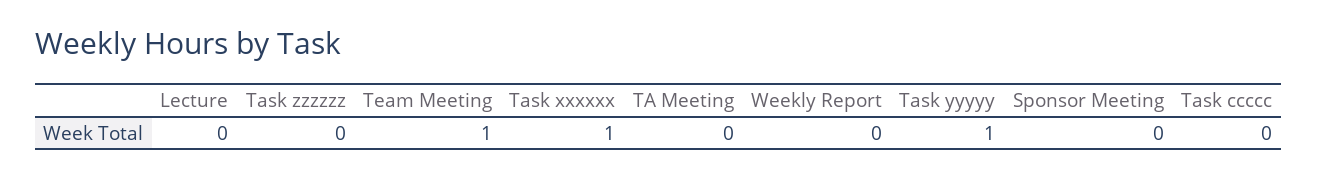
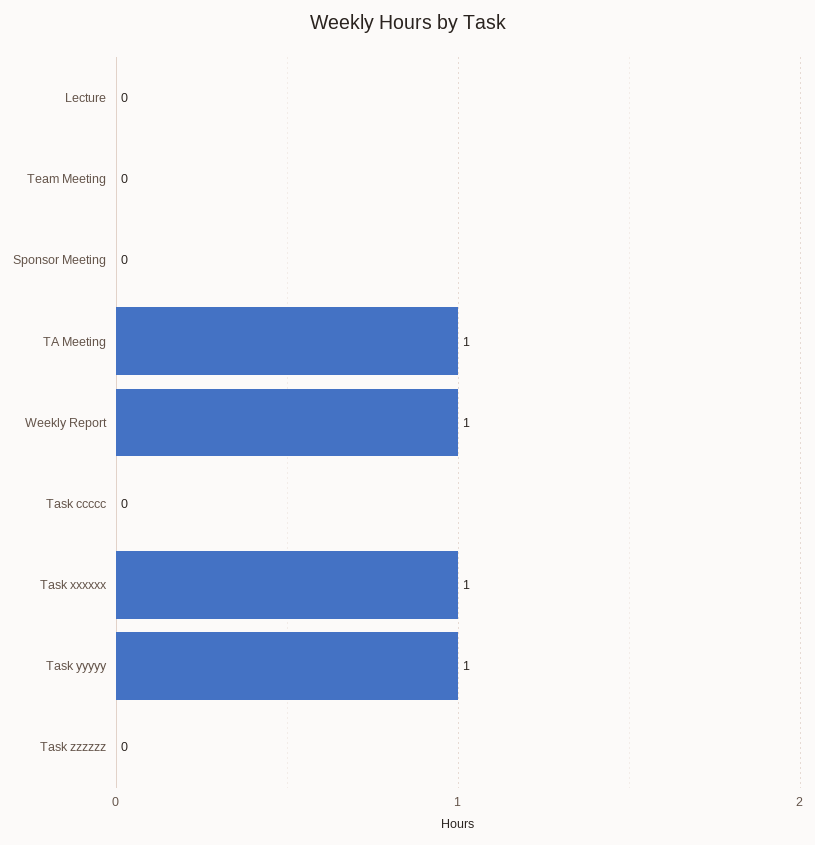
  {
    "Lecture": 0,
    "Task zzzzzz": 0,
-   "Team Meeting": 1,
+   "Team Meeting": 0,
    "Task xxxxxx": 1,
-   "TA Meeting": 0,
+   "TA Meeting": 1,
-   "Weekly Report": 0,
+   "Weekly Report": 1,
    "Task yyyyy": 1,
    "Sponsor Meeting": 0,
    "Task ccccc": 0
  }

